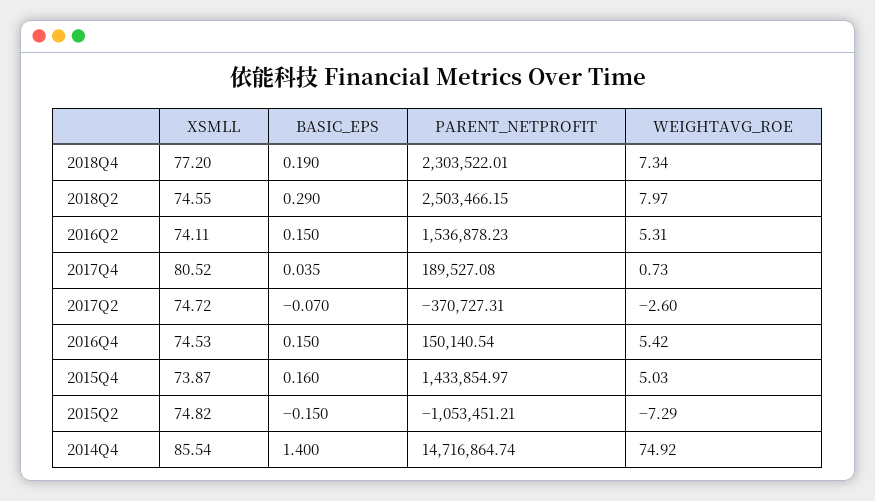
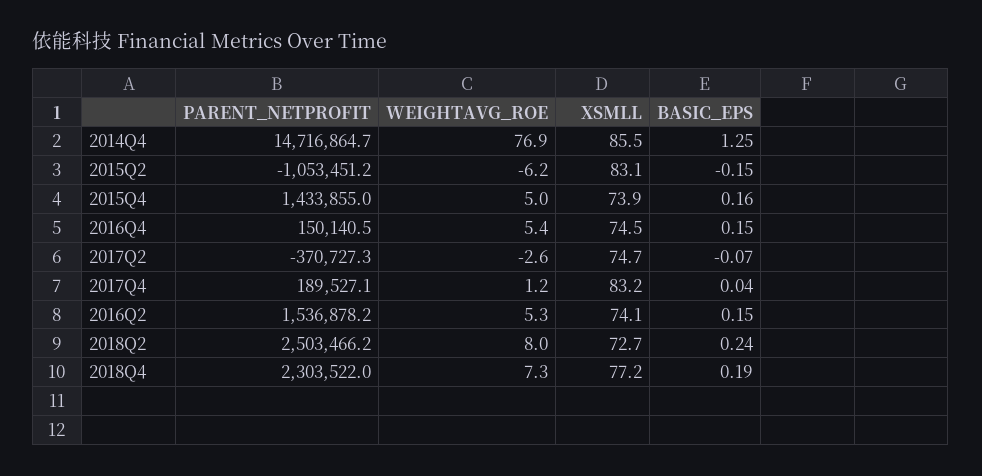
  {
    "XSMLL": {
      "2018Q4": 77.2,
-     "2018Q2": 74.55,
+     "2018Q2": 72.7,
      "2016Q2": 74.11,
-     "2017Q4": 80.52,
+     "2017Q4": 83.2,
      "2017Q2": 74.72,
      "2016Q4": 74.53,
      "2015Q4": 73.87,
-     "2015Q2": 74.82,
+     "2015Q2": 83.1,
      "2014Q4": 85.54
    },
    "BASIC_EPS": {
      "2018Q4": 0.19,
-     "2018Q2": 0.29,
+     "2018Q2": 0.24,
      "2016Q2": 0.15,
      "2017Q4": 0.035,
      "2017Q2": -0.07,
      "2016Q4": 0.15,
      "2015Q4": 0.16,
      "2015Q2": -0.15,
-     "2014Q4": 1.4
+     "2014Q4": 1.25
    },
    "PARENT_NETPROFIT": {
      "2018Q4": 2303522.01,
      "2018Q2": 2503466.15,
      "2016Q2": 1536878.23,
      "2017Q4": 189527.08,
      "2017Q2": -370727.31,
      "2016Q4": 150140.54,
      "2015Q4": 1433854.97,
      "2015Q2": -1053451.21,
      "2014Q4": 14716864.74
    },
    "WEIGHTAVG_ROE": {
      "2018Q4": 7.34,
      "2018Q2": 7.97,
      "2016Q2": 5.31,
-     "2017Q4": 0.73,
+     "2017Q4": 1.2,
      "2017Q2": -2.6,
      "2016Q4": 5.42,
      "2015Q4": 5.03,
-     "2015Q2": -7.29,
+     "2015Q2": -6.2,
-     "2014Q4": 74.92
+     "2014Q4": 76.9
    }
  }

